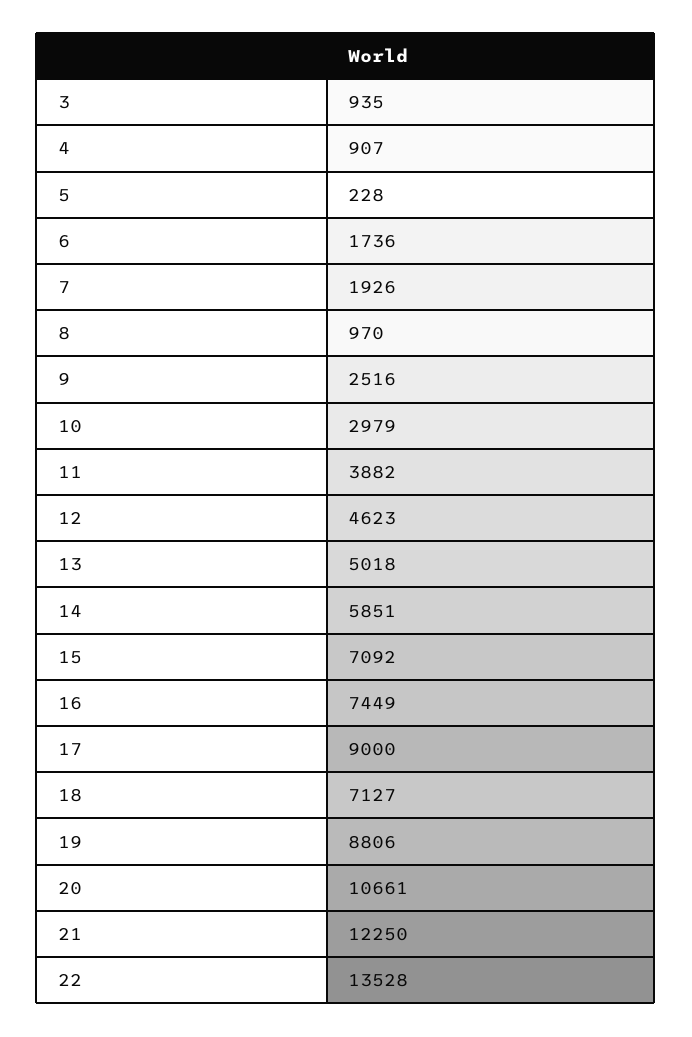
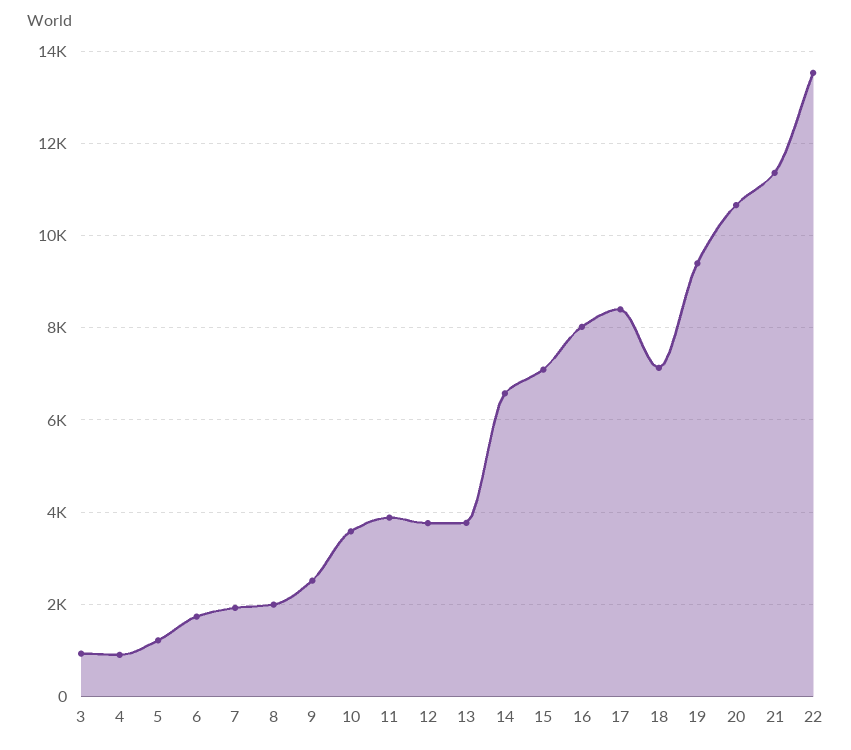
  {
    "3": 935,
    "4": 907,
-   "5": 228,
+   "5": 1200,
    "6": 1736,
    "7": 1926,
-   "8": 970,
+   "8": 2000,
    "9": 2516,
-   "10": 2979,
+   "10": 3600,
    "11": 3882,
-   "12": 4623,
+   "12": 3800,
-   "13": 5018,
+   "13": 3800,
-   "14": 5851,
+   "14": 6600,
    "15": 7092,
-   "16": 7449,
+   "16": 8000,
-   "17": 9000,
+   "17": 8400,
    "18": 7127,
-   "19": 8806,
+   "19": 9400,
    "20": 10661,
-   "21": 12250,
+   "21": 11400,
    "22": 13528
  }

